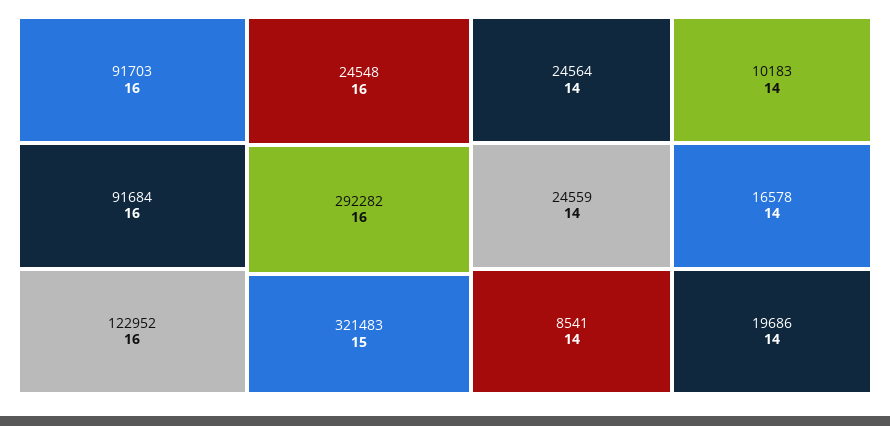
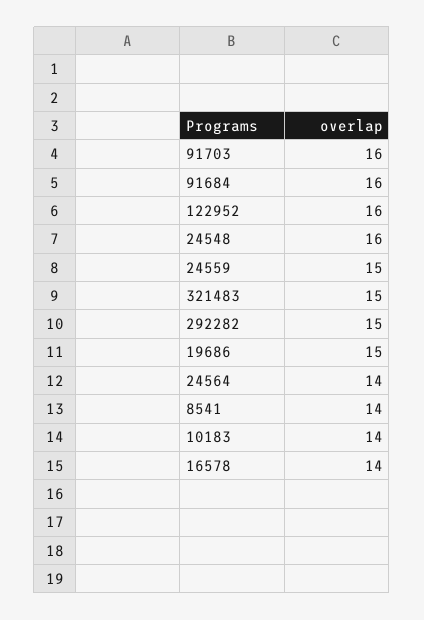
  {
    "91703": 16,
    "91684": 16,
    "122952": 16,
    "24548": 16,
-   "292282": 16,
+   "292282": 15,
    "321483": 15,
    "24564": 14,
-   "24559": 14,
+   "24559": 15,
    "8541": 14,
    "10183": 14,
    "16578": 14,
-   "19686": 14
+   "19686": 15
  }

